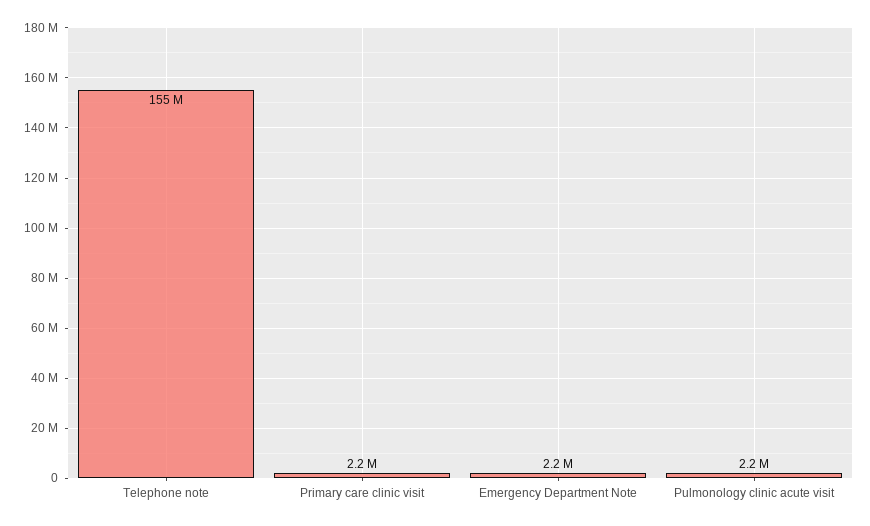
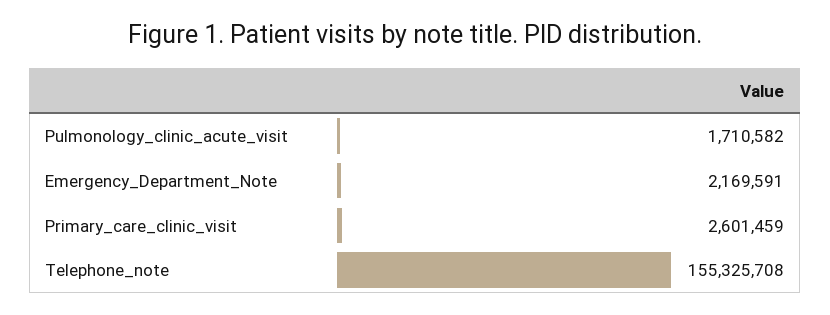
  {
    "Telephone note": 155325708,
-   "Primary care clinic visit": 2200000,
+   "Primary care clinic visit": 2601459,
    "Emergency Department Note": 2169591,
-   "Pulmonology clinic acute visit": 2200000
+   "Pulmonology clinic acute visit": 1710582
  }

